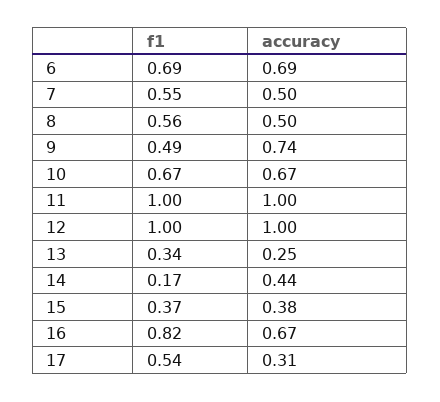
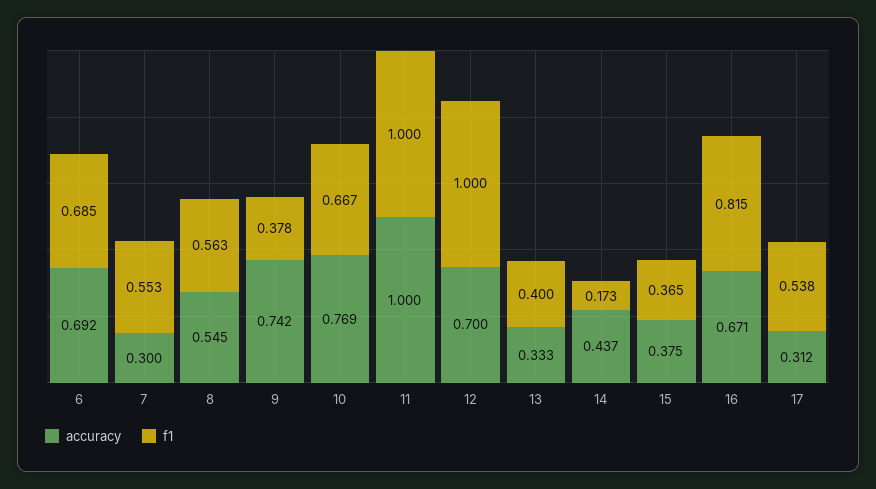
  {
    "f1": {
      "6": 0.685,
      "7": 0.553,
      "8": 0.563,
-     "9": 0.49,
+     "9": 0.378,
      "10": 0.667,
      "11": 1,
      "12": 1,
-     "13": 0.34,
+     "13": 0.4,
      "14": 0.173,
      "15": 0.365,
      "16": 0.815,
      "17": 0.538
    },
    "accuracy": {
      "6": 0.692,
-     "7": 0.5,
+     "7": 0.3,
-     "8": 0.5,
+     "8": 0.545,
      "9": 0.742,
-     "10": 0.67,
+     "10": 0.769,
      "11": 1,
-     "12": 1,
+     "12": 0.7,
-     "13": 0.25,
+     "13": 0.333,
      "14": 0.437,
      "15": 0.375,
      "16": 0.671,
      "17": 0.312
    }
  }

